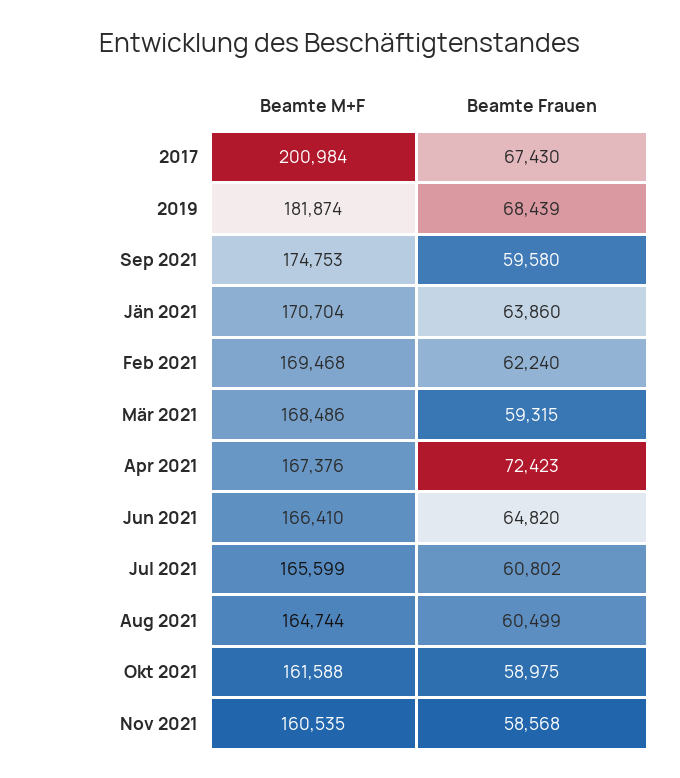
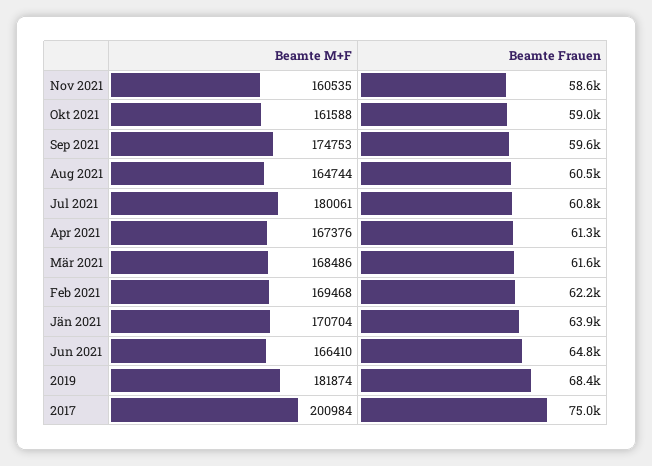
  {
    "Beamte M+F": {
      "2017": 200984,
      "2019": 181874,
      "Sep 2021": 174753,
      "Jän 2021": 170704,
      "Feb 2021": 169468,
      "Mär 2021": 168486,
      "Apr 2021": 167376,
      "Jun 2021": 166410,
-     "Jul 2021": 165599,
+     "Jul 2021": 180061,
      "Aug 2021": 164744,
      "Okt 2021": 161588,
      "Nov 2021": 160535
    },
    "Beamte Frauen": {
-     "2017": 67430,
+     "2017": 75000,
      "2019": 68439,
      "Sep 2021": 59580,
      "Jän 2021": 63860,
      "Feb 2021": 62240,
-     "Mär 2021": 59315,
+     "Mär 2021": 61600,
-     "Apr 2021": 72423,
+     "Apr 2021": 61300,
      "Jun 2021": 64820,
      "Jul 2021": 60802,
      "Aug 2021": 60499,
      "Okt 2021": 58975,
      "Nov 2021": 58568
    }
  }

